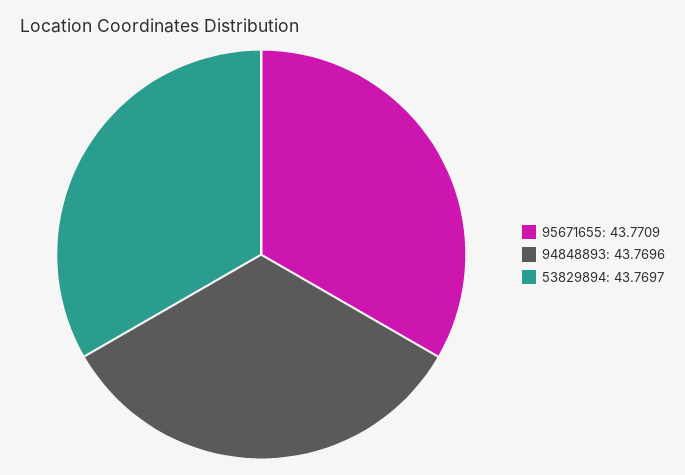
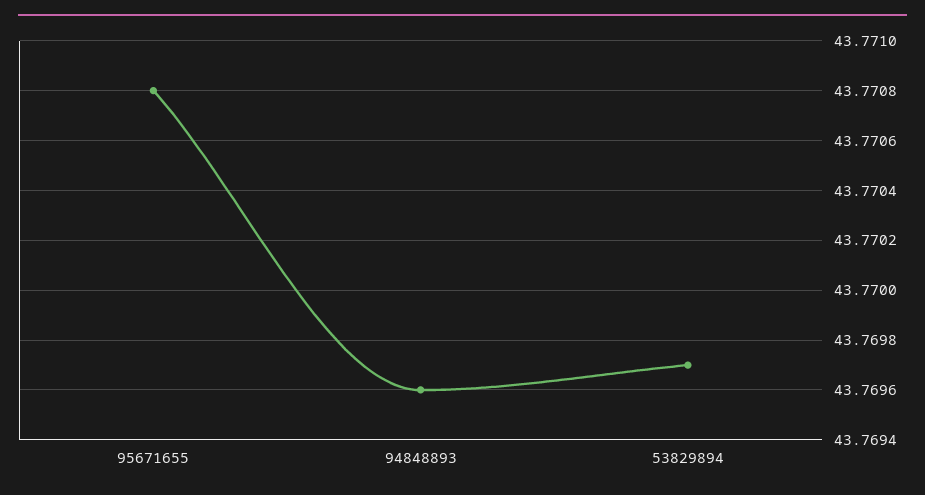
  {
-   "95671655": 43.7709,
+   "95671655": 43.7708,
    "94848893": 43.7696,
    "53829894": 43.7697
  }

